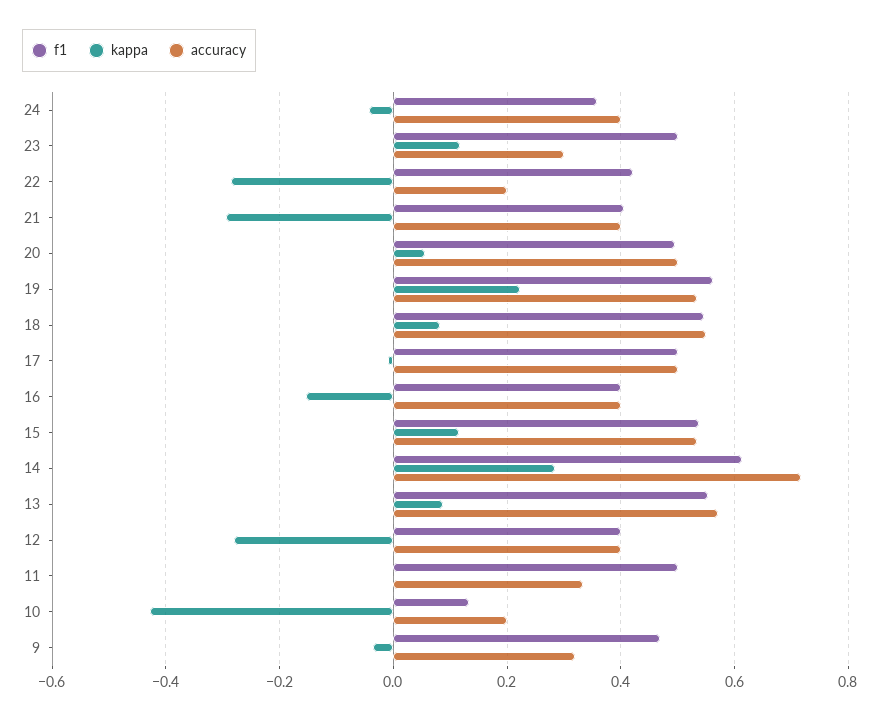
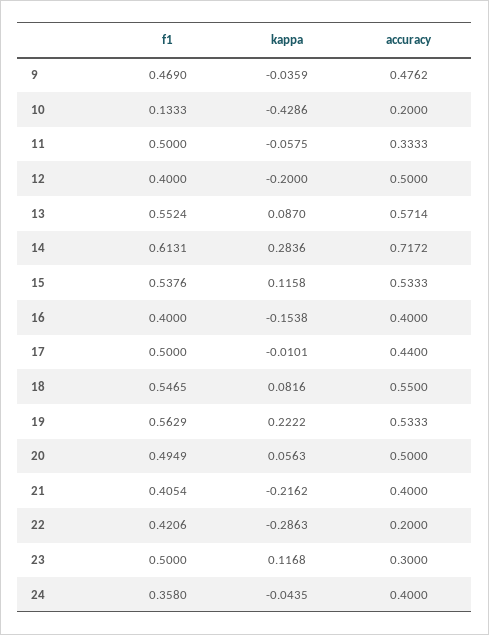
  {
    "f1": {
      "24": 0.358,
      "23": 0.5,
      "22": 0.4206,
      "21": 0.4054,
      "20": 0.4949,
      "19": 0.5629,
      "18": 0.5465,
      "17": 0.5,
      "16": 0.4,
      "15": 0.5376,
      "14": 0.6131,
      "13": 0.5524,
      "12": 0.4,
      "11": 0.5,
      "10": 0.1333,
      "9": 0.469
    },
    "kappa": {
      "24": -0.0435,
      "23": 0.1168,
      "22": -0.2863,
-     "21": -0.3,
+     "21": -0.2162,
      "20": 0.0563,
      "19": 0.2222,
      "18": 0.0816,
      "17": -0.0101,
      "16": -0.1538,
      "15": 0.1158,
      "14": 0.2836,
      "13": 0.087,
-     "12": -0.28,
+     "12": -0.2,
-     "11": 0,
+     "11": -0.0575,
      "10": -0.4286,
      "9": -0.0359
    },
    "accuracy": {
      "24": 0.4,
      "23": 0.3,
      "22": 0.2,
      "21": 0.4,
      "20": 0.5,
      "19": 0.5333,
      "18": 0.55,
-     "17": 0.5,
+     "17": 0.44,
      "16": 0.4,
      "15": 0.5333,
      "14": 0.7172,
      "13": 0.5714,
-     "12": 0.4,
+     "12": 0.5,
      "11": 0.3333,
      "10": 0.2,
-     "9": 0.32
+     "9": 0.4762
    }
  }

